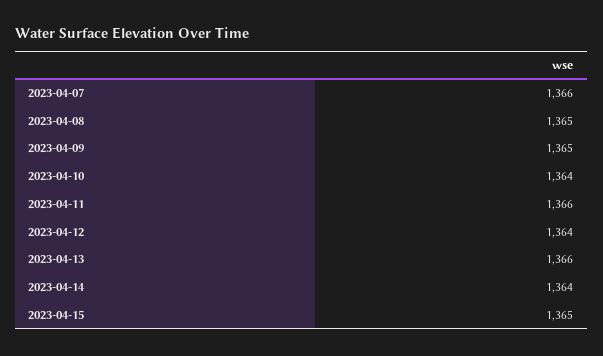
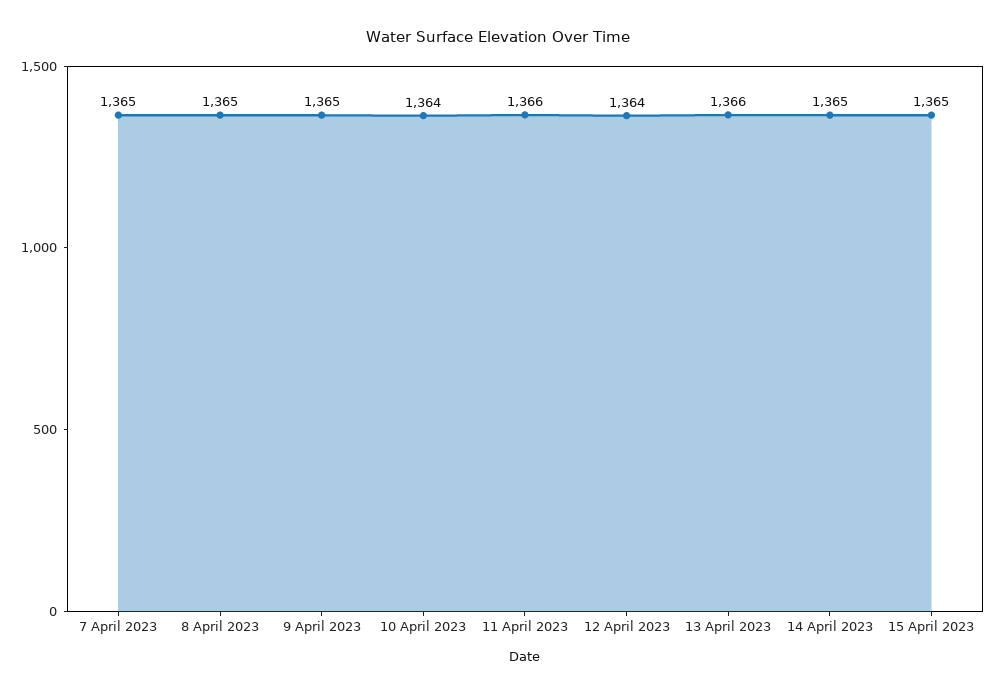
  {
-   "2023-04-07": 1366,
+   "2023-04-07": 1365,
    "2023-04-08": 1365,
    "2023-04-09": 1365,
    "2023-04-10": 1364,
    "2023-04-11": 1366,
    "2023-04-12": 1364,
    "2023-04-13": 1366,
-   "2023-04-14": 1364,
+   "2023-04-14": 1365,
    "2023-04-15": 1365
  }

